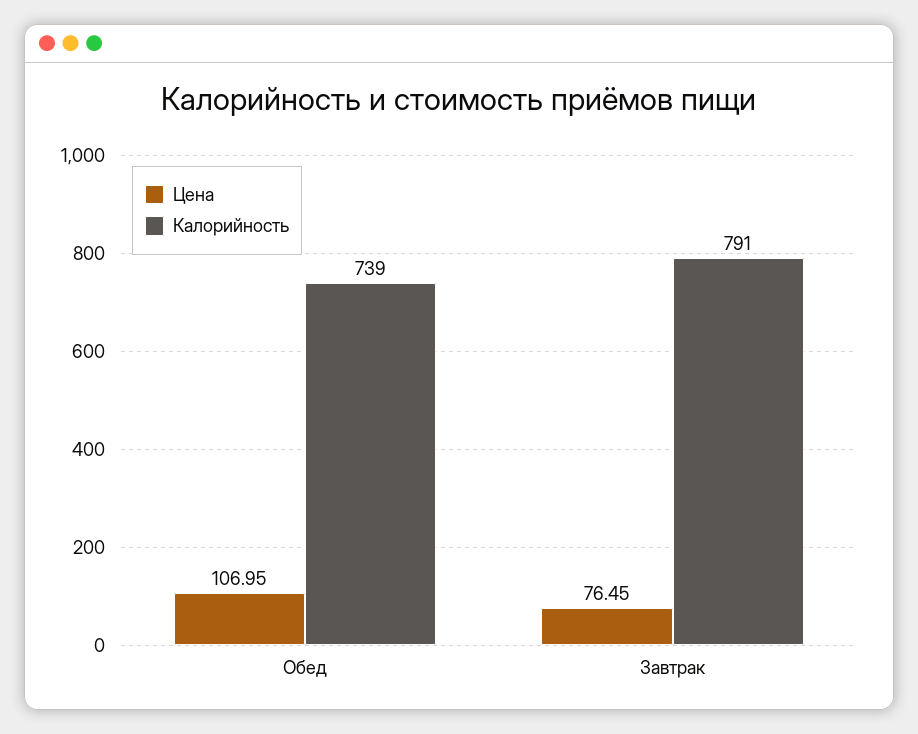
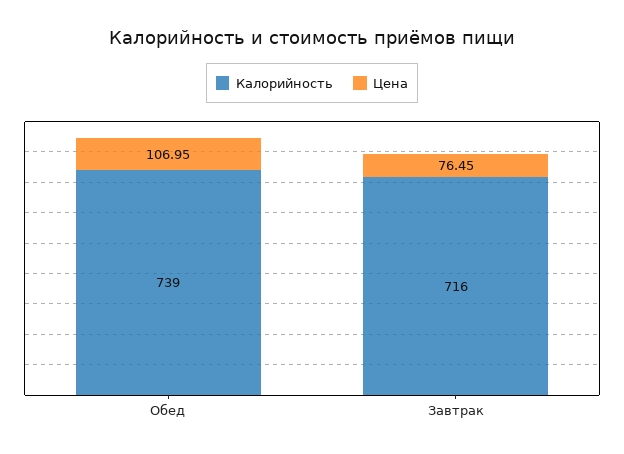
  {
    "Цена": {
      "Обед": 106.95,
      "Завтрак": 76.45
    },
    "Калорийность": {
      "Обед": 739,
-     "Завтрак": 791
+     "Завтрак": 716
    }
  }

